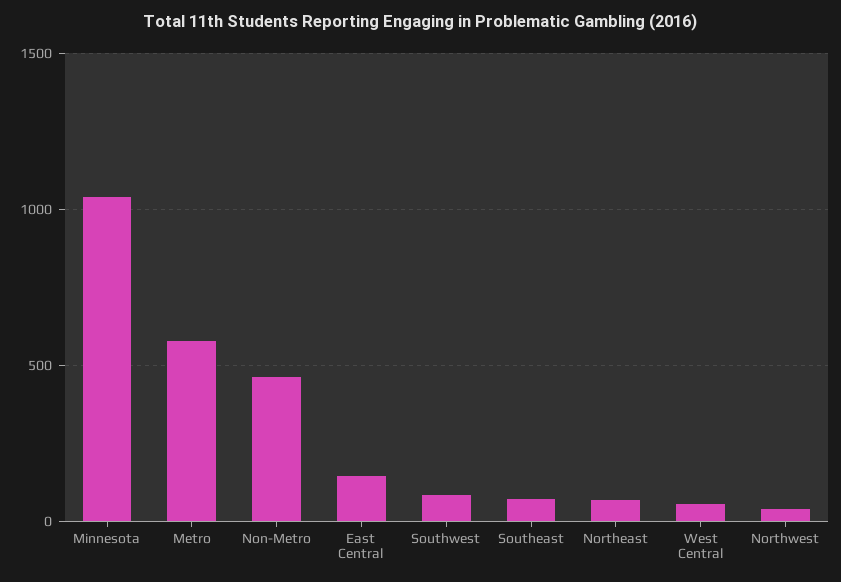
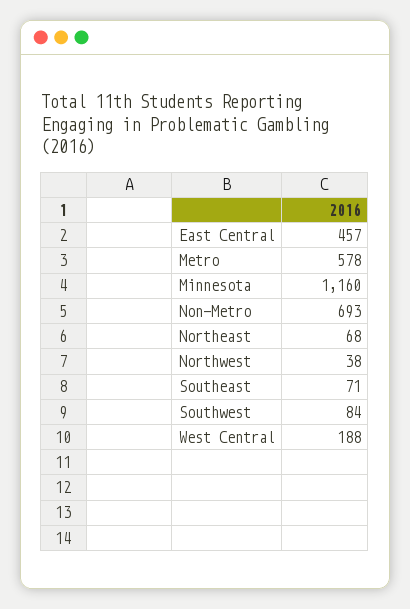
  {
-   "Minnesota": 1050,
+   "Minnesota": 1160,
    "Metro": 578,
-   "Non-Metro": 450,
+   "Non-Metro": 693,
-   "East Central": 150,
+   "East Central": 457,
    "Southwest": 84,
    "Southeast": 71,
    "Northeast": 68,
-   "West Central": 50,
+   "West Central": 188,
    "Northwest": 38
  }

